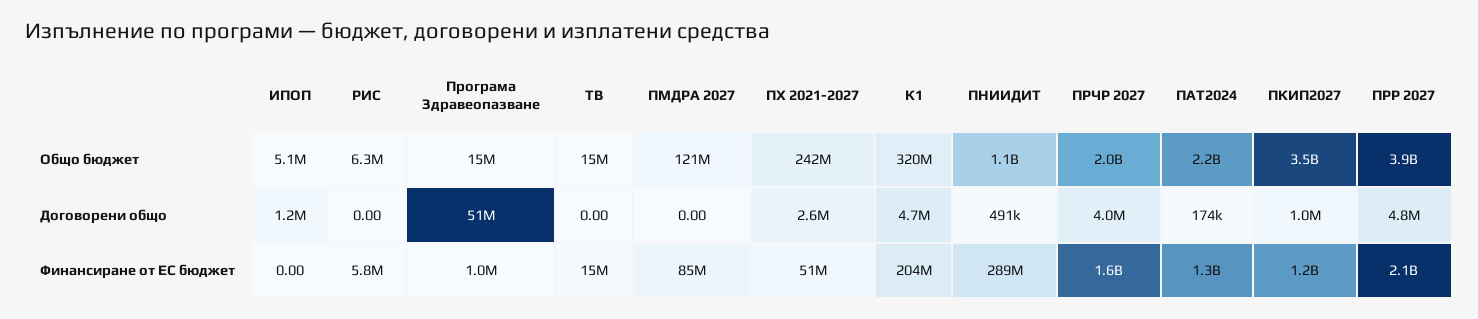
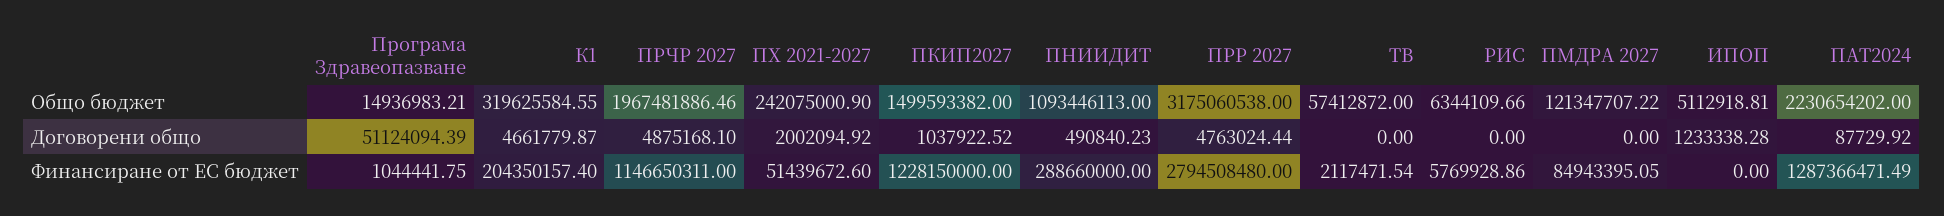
  {
    "ИПОП": {
      "Общо бюджет": 5112918.81,
      "Договорени общо": 1233338.28,
      "Финансиране от ЕС бюджет": 0
    },
    "РИС": {
      "Общо бюджет": 6344109.66,
      "Договорени общо": 0,
      "Финансиране от ЕС бюджет": 5769928.86
    },
    "Програма Здравеопазване": {
      "Общо бюджет": 14936983.21,
      "Договорени общо": 51124094.39,
      "Финансиране от ЕС бюджет": 1044441.75
    },
    "ТВ": {
-     "Общо бюджет": 15000000,
+     "Общо бюджет": 57412872,
      "Договорени общо": 0,
-     "Финансиране от ЕС бюджет": 15000000
+     "Финансиране от ЕС бюджет": 2117471.54
    },
    "ПМДРА 2027": {
      "Общо бюджет": 121347707.22,
      "Договорени общо": 0,
      "Финансиране от ЕС бюджет": 84943395.05
    },
    "ПХ 2021-2027": {
      "Общо бюджет": 242075000.9,
-     "Договорени общо": 2600000,
+     "Договорени общо": 2002094.92,
      "Финансиране от ЕС бюджет": 51439672.6
    },
    "К1": {
      "Общо бюджет": 319625584.55,
      "Договорени общо": 4661779.87,
      "Финансиране от ЕС бюджет": 204350157.4
    },
    "ПНИИДИТ": {
      "Общо бюджет": 1093446113,
      "Договорени общо": 490840.23,
      "Финансиране от ЕС бюджет": 288660000
    },
    "ПРЧР 2027": {
      "Общо бюджет": 1967481886.46,
-     "Договорени общо": 4000000,
+     "Договорени общо": 4875168.1,
-     "Финансиране от ЕС бюджет": 1600000000
+     "Финансиране от ЕС бюджет": 1146650311
    },
    "ПАТ2024": {
      "Общо бюджет": 2230654202,
-     "Договорени общо": 174000,
+     "Договорени общо": 87729.92,
      "Финансиране от ЕС бюджет": 1287366471.49
    },
    "ПКИП2027": {
-     "Общо бюджет": 3500000000,
+     "Общо бюджет": 1499593382,
      "Договорени общо": 1037922.52,
      "Финансиране от ЕС бюджет": 1228150000
    },
    "ПРР 2027": {
-     "Общо бюджет": 3900000000,
+     "Общо бюджет": 3175060538,
      "Договорени общо": 4763024.44,
-     "Финансиране от ЕС бюджет": 2100000000
+     "Финансиране от ЕС бюджет": 2794508480
    }
  }

